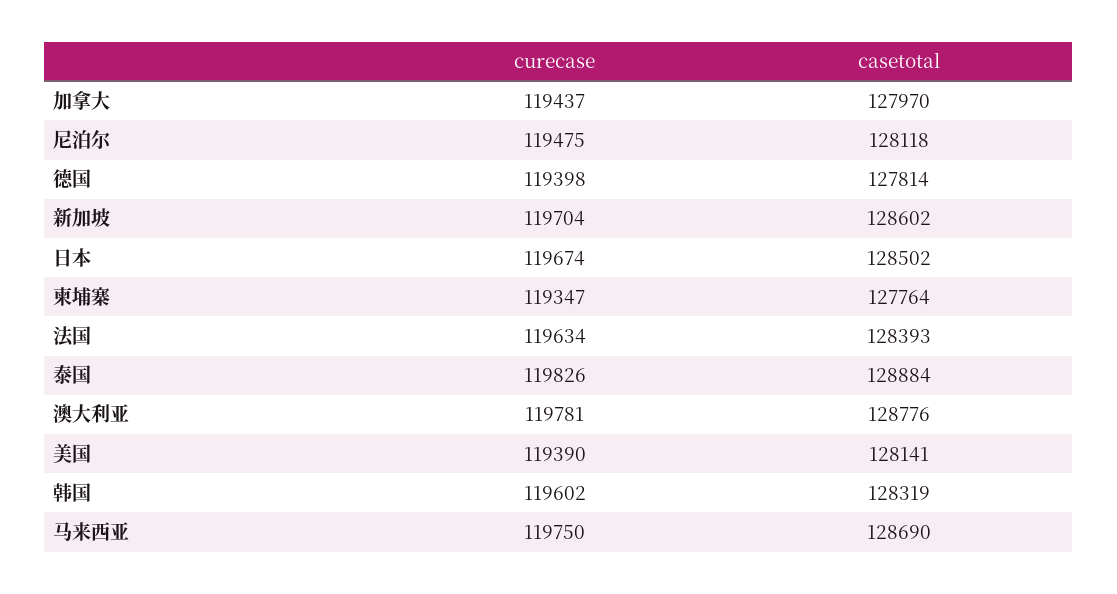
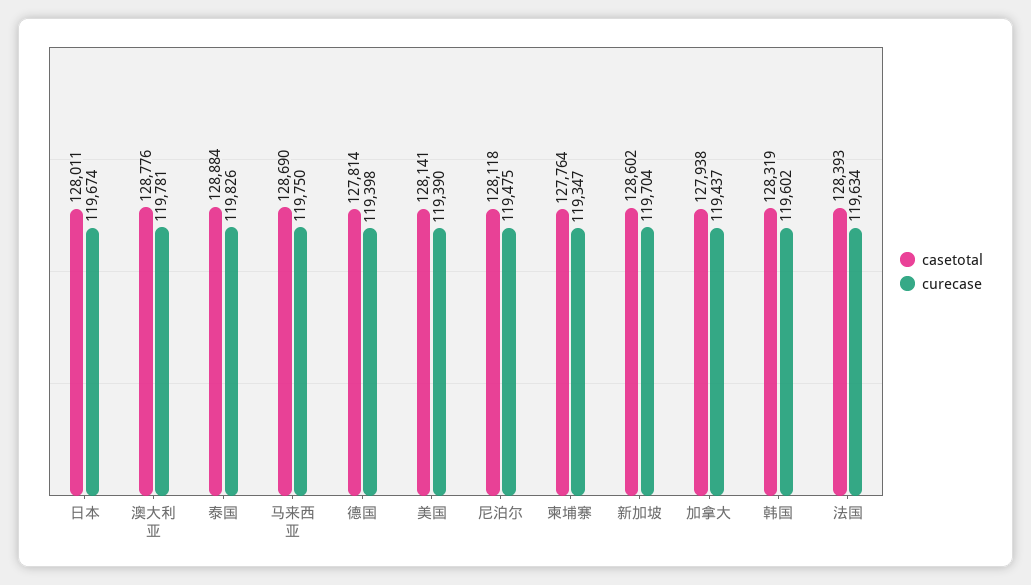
  {
    "curecase": {
      "加拿大": 119437,
      "尼泊尔": 119475,
      "德国": 119398,
      "新加坡": 119704,
      "日本": 119674,
      "柬埔寨": 119347,
      "法国": 119634,
      "泰国": 119826,
      "澳大利亚": 119781,
      "美国": 119390,
      "韩国": 119602,
      "马来西亚": 119750
    },
    "casetotal": {
-     "加拿大": 127970,
+     "加拿大": 127938,
      "尼泊尔": 128118,
      "德国": 127814,
      "新加坡": 128602,
-     "日本": 128502,
+     "日本": 128011,
      "柬埔寨": 127764,
      "法国": 128393,
      "泰国": 128884,
      "澳大利亚": 128776,
      "美国": 128141,
      "韩国": 128319,
      "马来西亚": 128690
    }
  }

